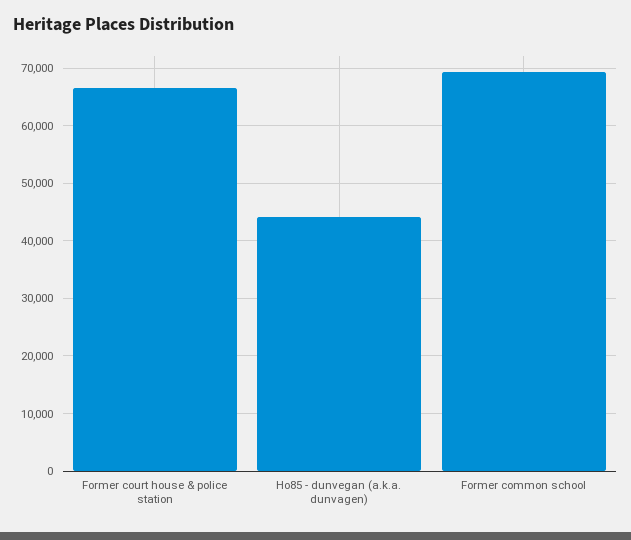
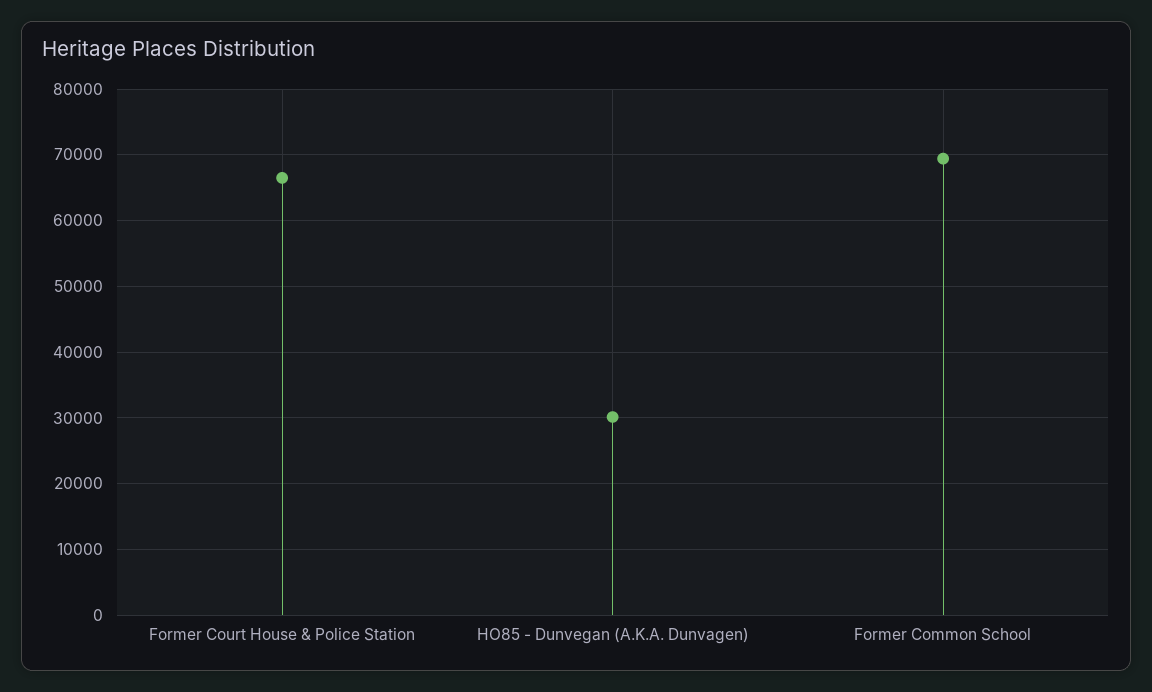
  {
    "Former court house & police station": 67000,
-   "Ho85 - dunvegan (a.k.a. dunvagen)": 44000,
+   "Ho85 - dunvegan (a.k.a. dunvagen)": 30000,
    "Former common school": 69000
  }

